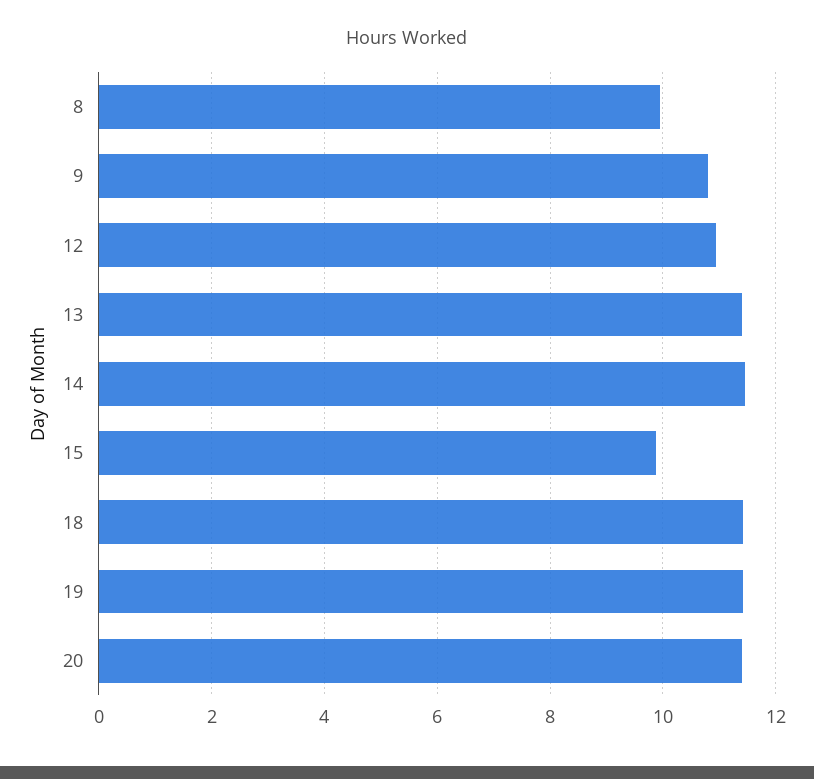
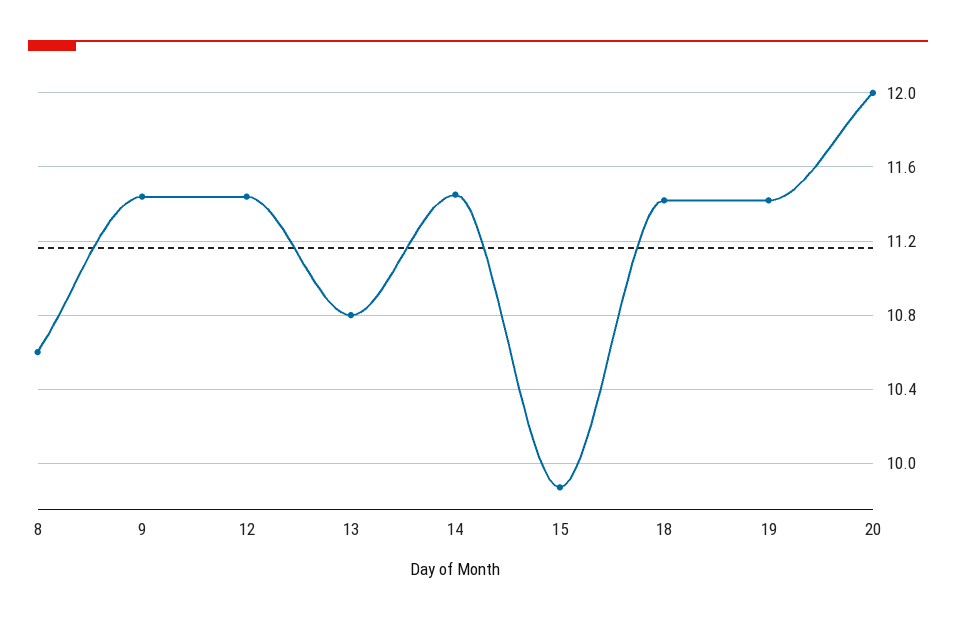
  {
-   "8": 10,
+   "8": 10.6,
-   "9": 10.8,
+   "9": 11.45,
-   "12": 11,
+   "12": 11.45,
-   "13": 11.4,
+   "13": 10.8,
    "14": 11.45,
    "15": 9.85,
    "18": 11.4,
    "19": 11.4,
-   "20": 11.4
+   "20": 12
  }

